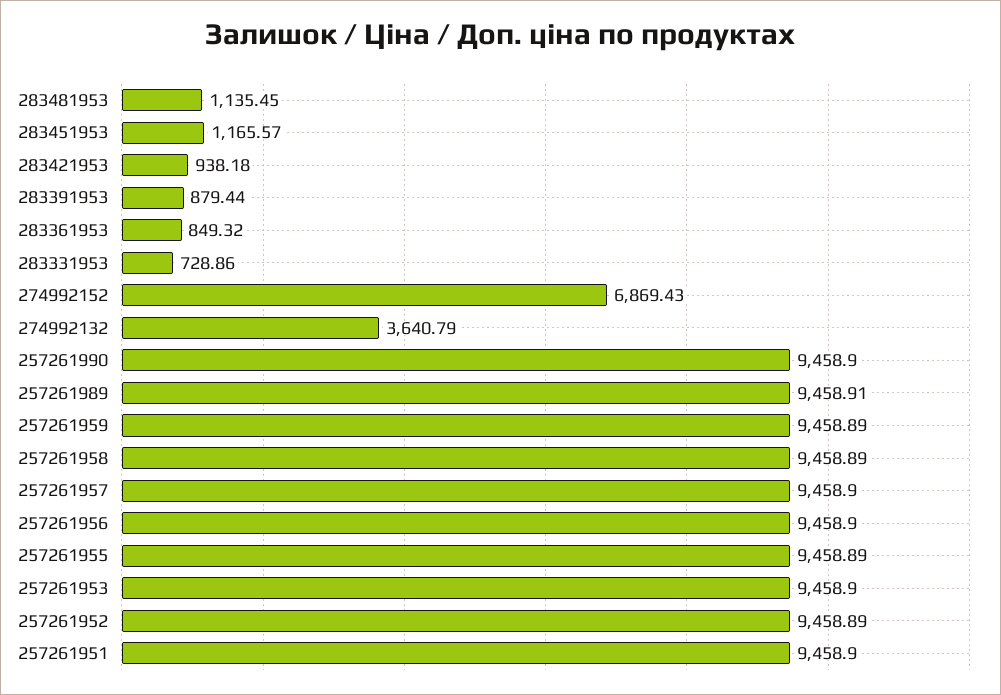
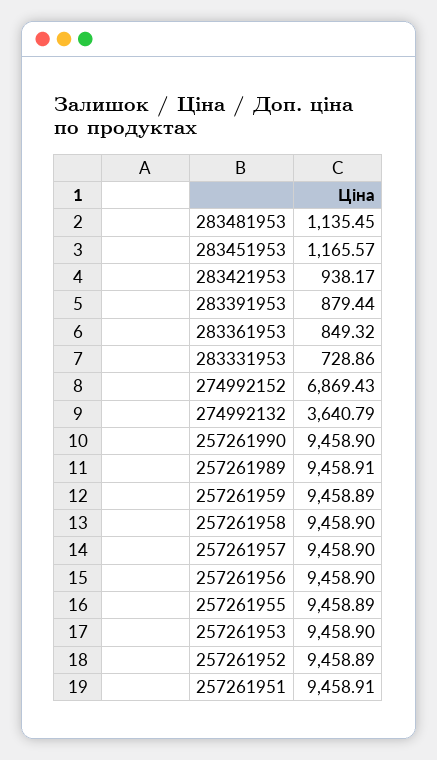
  {
    "283481953": 1135.45,
    "283451953": 1165.57,
-   "283421953": 938.18,
+   "283421953": 938.17,
    "283391953": 879.44,
    "283361953": 849.32,
    "283331953": 728.86,
    "274992152": 6869.43,
    "274992132": 3640.79,
    "257261990": 9458.9,
    "257261989": 9458.91,
    "257261959": 9458.89,
-   "257261958": 9458.89,
+   "257261958": 9458.9,
    "257261957": 9458.9,
    "257261956": 9458.9,
    "257261955": 9458.89,
    "257261953": 9458.9,
    "257261952": 9458.89,
-   "257261951": 9458.9
+   "257261951": 9458.91
  }

